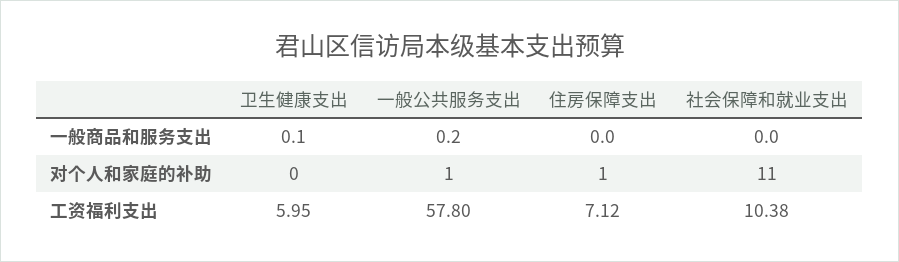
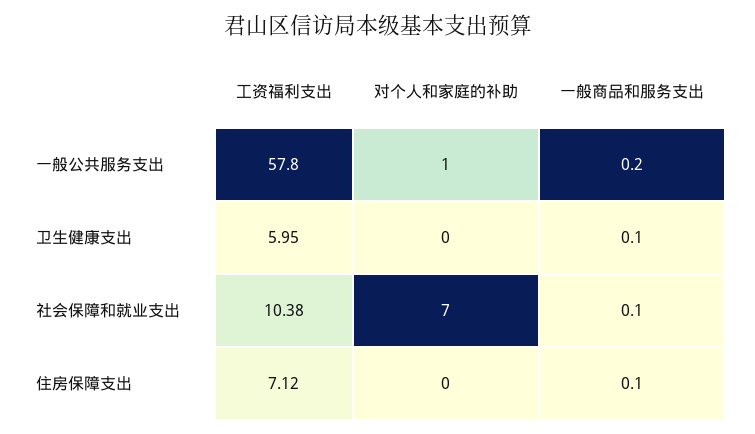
  {
    "卫生健康支出": {
      "一般商品和服务支出": 0.1,
      "对个人和家庭的补助": 0,
      "工资福利支出": 5.95
    },
    "一般公共服务支出": {
      "一般商品和服务支出": 0.2,
      "对个人和家庭的补助": 1,
      "工资福利支出": 57.8
    },
    "住房保障支出": {
-     "一般商品和服务支出": 0,
+     "一般商品和服务支出": 0.1,
-     "对个人和家庭的补助": 1,
+     "对个人和家庭的补助": 0,
      "工资福利支出": 7.12
    },
    "社会保障和就业支出": {
-     "一般商品和服务支出": 0,
+     "一般商品和服务支出": 0.1,
-     "对个人和家庭的补助": 11,
+     "对个人和家庭的补助": 7,
      "工资福利支出": 10.38
    }
  }

